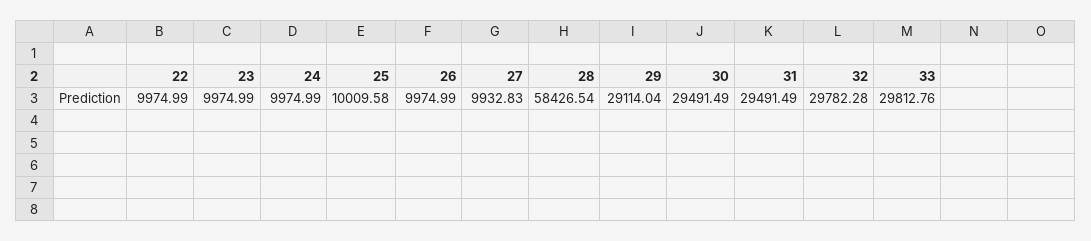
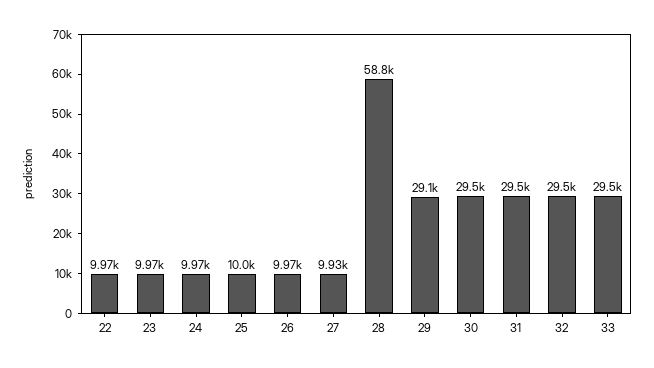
  {
    "22": 9974.99,
    "23": 9974.99,
    "24": 9974.99,
    "25": 10009.58,
    "26": 9974.99,
    "27": 9932.83,
-   "28": 58426.54,
+   "28": 58800,
    "29": 29114.04,
    "30": 29491.49,
    "31": 29491.49,
-   "32": 29782.28,
+   "32": 29500,
-   "33": 29812.76
+   "33": 29500
  }

